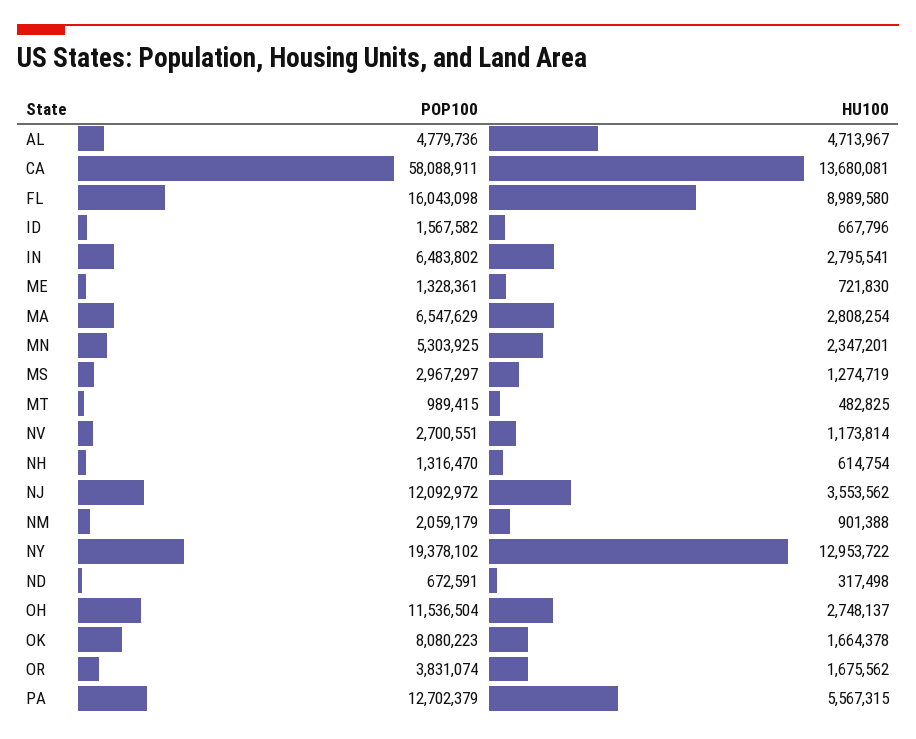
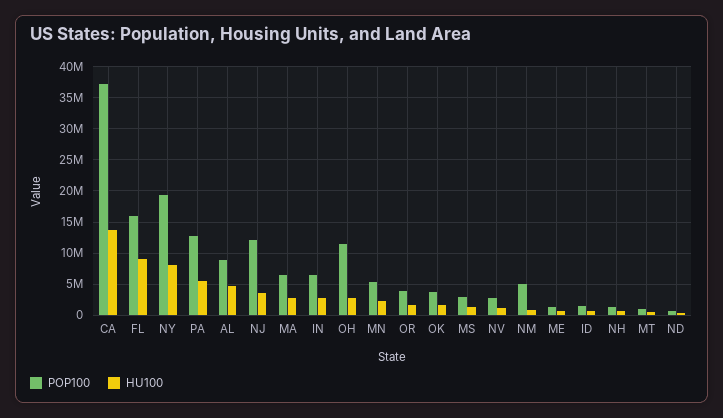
  {
    "POP100": {
-     "AL": 4779736,
+     "AL": 9000000,
-     "CA": 58088911,
+     "CA": 37000000,
      "FL": 16043098,
      "ID": 1567582,
      "IN": 6483802,
      "ME": 1328361,
      "MA": 6547629,
      "MN": 5303925,
      "MS": 2967297,
      "MT": 989415,
      "NV": 2700551,
      "NH": 1316470,
      "NJ": 12092972,
-     "NM": 2059179,
+     "NM": 5000000,
      "NY": 19378102,
      "ND": 672591,
      "OH": 11536504,
-     "OK": 8080223,
+     "OK": 4000000,
      "OR": 3831074,
      "PA": 12702379
    },
    "HU100": {
      "AL": 4713967,
      "CA": 13680081,
      "FL": 8989580,
      "ID": 667796,
      "IN": 2795541,
      "ME": 721830,
      "MA": 2808254,
      "MN": 2347201,
      "MS": 1274719,
      "MT": 482825,
      "NV": 1173814,
      "NH": 614754,
      "NJ": 3553562,
      "NM": 901388,
-     "NY": 12953722,
+     "NY": 8000000,
      "ND": 317498,
      "OH": 2748137,
      "OK": 1664378,
      "OR": 1675562,
      "PA": 5567315
    }
  }

